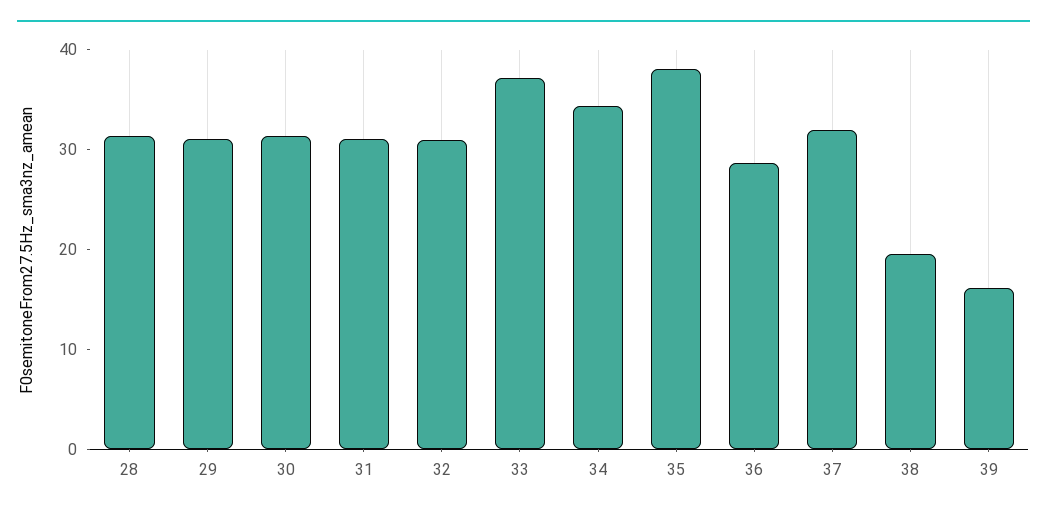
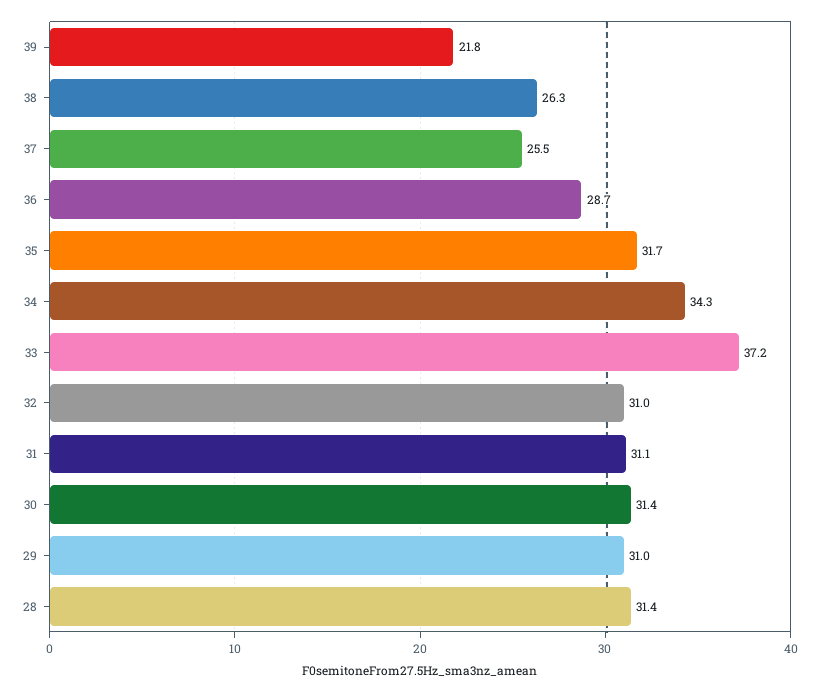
  {
    "28": 31.4,
    "29": 31,
    "30": 31.4,
    "31": 31.1,
    "32": 31,
    "33": 37.2,
    "34": 34.3,
-   "35": 38,
+   "35": 31.7,
    "36": 28.7,
-   "37": 32,
+   "37": 25.5,
-   "38": 20,
+   "38": 26.3,
-   "39": 16
+   "39": 21.8
  }

